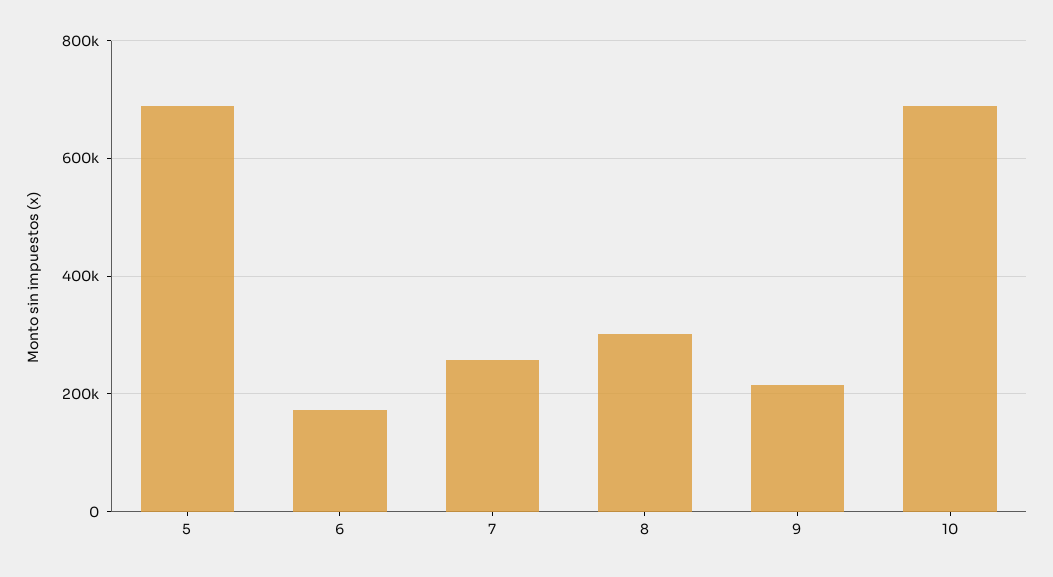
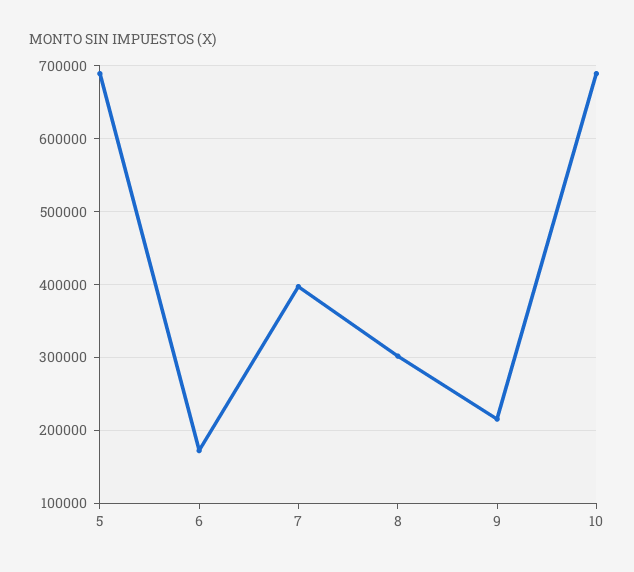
  {
    "5": 690000,
    "6": 170000,
-   "7": 260000,
+   "7": 400000,
    "8": 300000,
    "9": 220000,
    "10": 690000
  }

